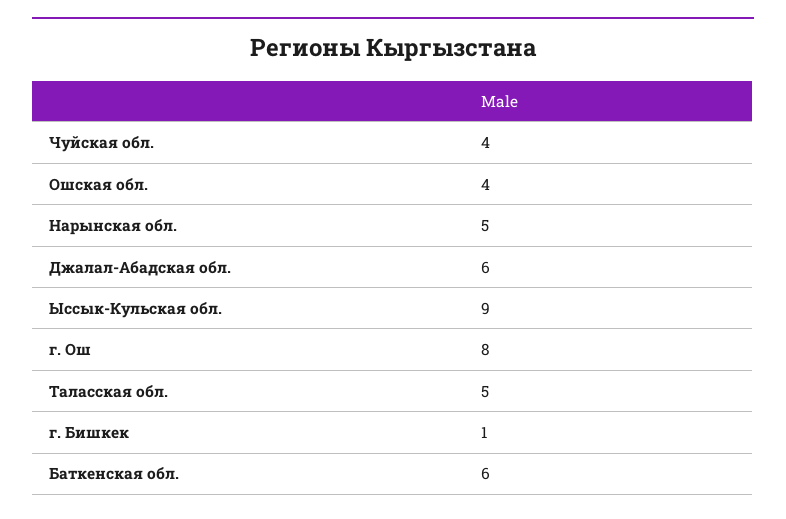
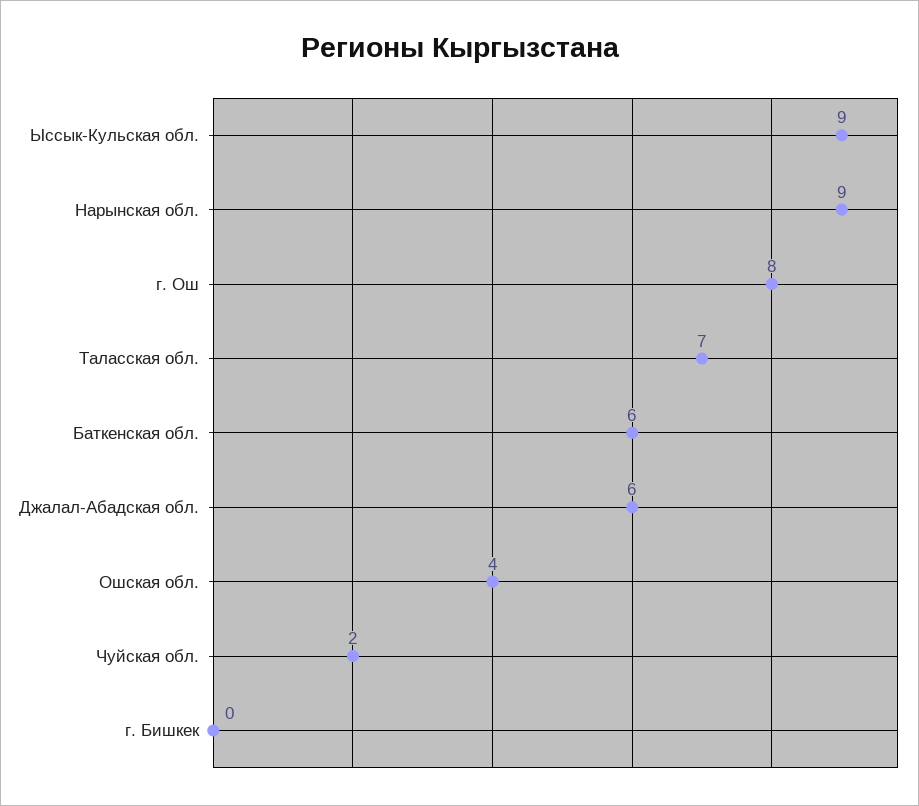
  {
-   "Чуйская обл.": 4,
+   "Чуйская обл.": 2,
    "Ошская обл.": 4,
-   "Нарынская обл.": 5,
+   "Нарынская обл.": 9,
    "Джалал-Абадская обл.": 6,
    "Ыссык-Кульская обл.": 9,
    "г. Ош": 8,
-   "Таласская обл.": 5,
+   "Таласская обл.": 7,
-   "г. Бишкек": 1,
+   "г. Бишкек": 0,
    "Баткенская обл.": 6
  }

